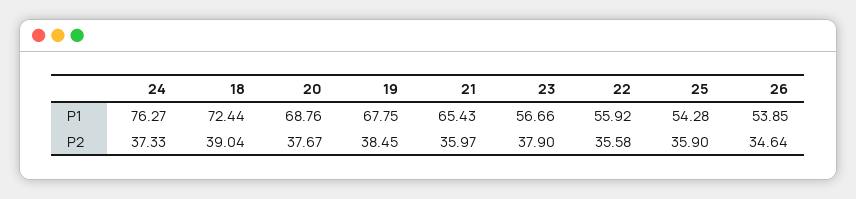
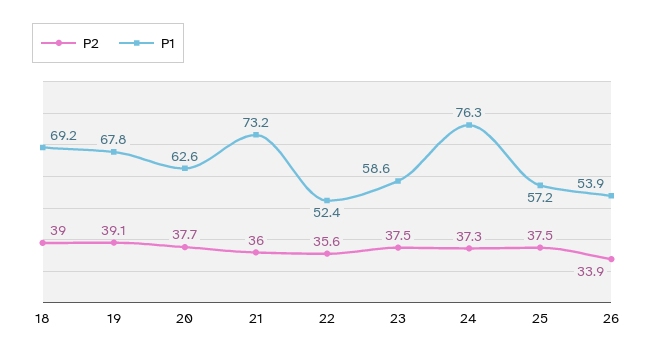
  {
    "P1": {
      "24": 76.27,
-     "18": 72.44,
+     "18": 69.2,
-     "20": 68.76,
+     "20": 62.6,
      "19": 67.75,
-     "21": 65.43,
+     "21": 73.2,
-     "23": 56.66,
+     "23": 58.6,
-     "22": 55.92,
+     "22": 52.4,
-     "25": 54.28,
+     "25": 57.2,
      "26": 53.85
    },
    "P2": {
      "24": 37.33,
      "18": 39.04,
      "20": 37.67,
-     "19": 38.45,
+     "19": 39.1,
      "21": 35.97,
-     "23": 37.9,
+     "23": 37.5,
      "22": 35.58,
-     "25": 35.9,
+     "25": 37.5,
-     "26": 34.64
+     "26": 33.9
    }
  }

